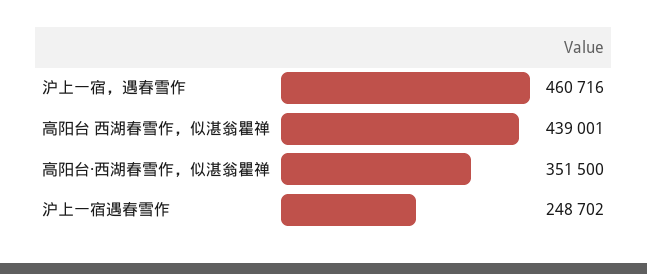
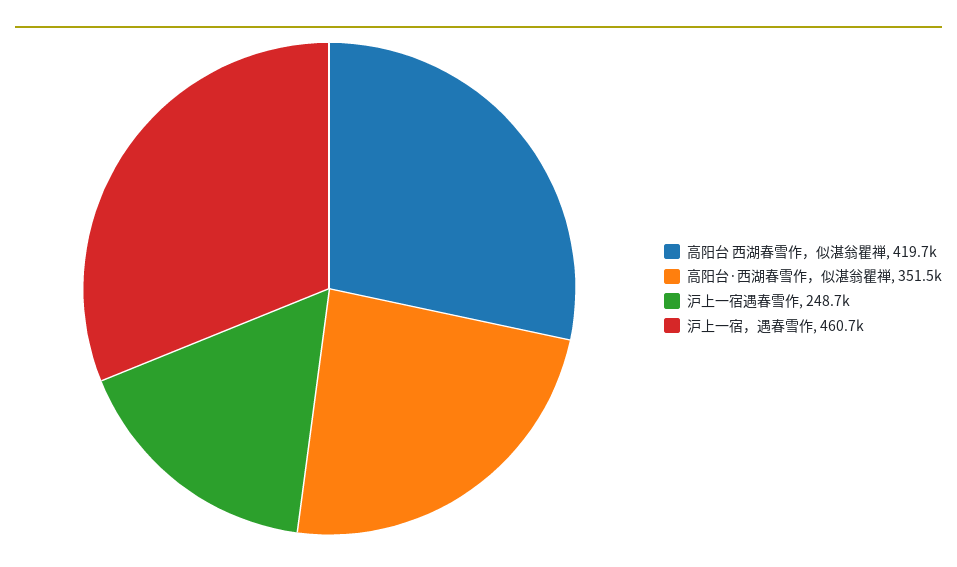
  {
    "沪上一宿，遇春雪作": 460716,
-   "高阳台 西湖春雪作，似湛翁瞿禅": 439001,
+   "高阳台 西湖春雪作，似湛翁瞿禅": 419700,
    "高阳台·西湖春雪作，似湛翁瞿禅": 351500,
    "沪上一宿遇春雪作": 248702
  }

